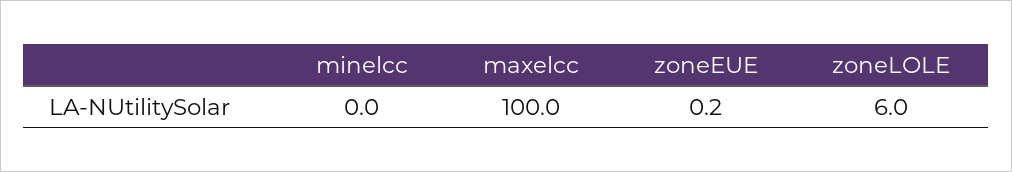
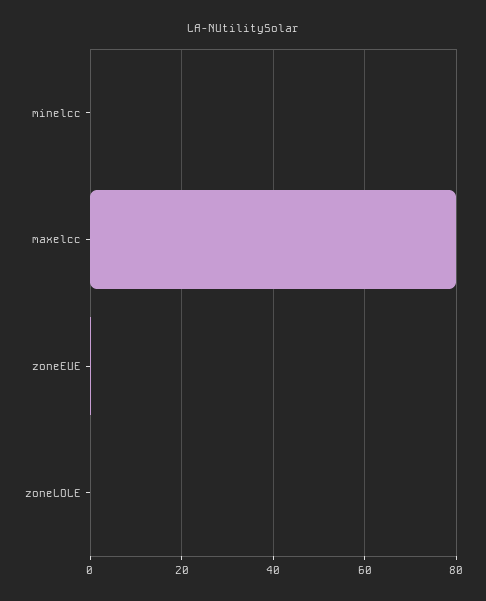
  {
    "minelcc": 0,
-   "maxelcc": 100,
+   "maxelcc": 80,
    "zoneEUE": 0.2,
-   "zoneLOLE": 6
+   "zoneLOLE": 0
  }

